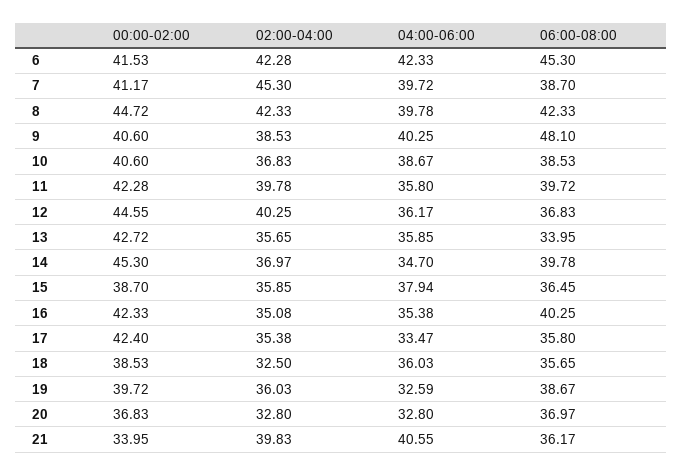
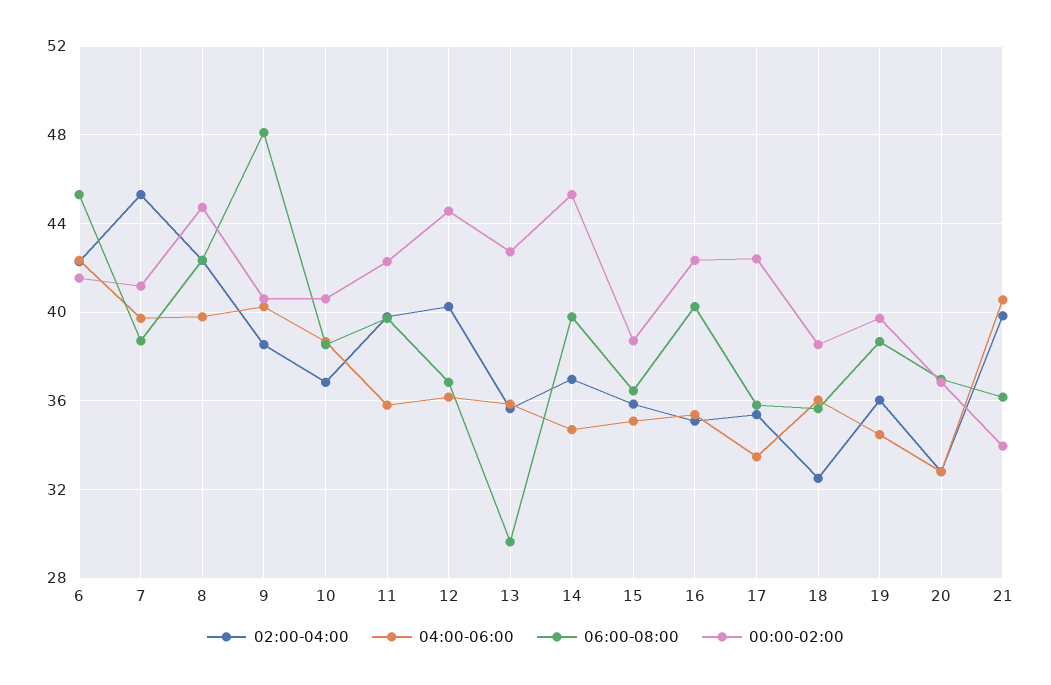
  {
    "00:00-02:00": {
      "6": 41.53,
      "7": 41.17,
      "8": 44.72,
      "9": 40.6,
      "10": 40.6,
      "11": 42.28,
      "12": 44.55,
      "13": 42.72,
      "14": 45.3,
      "15": 38.7,
      "16": 42.33,
      "17": 42.4,
      "18": 38.53,
      "19": 39.72,
      "20": 36.83,
      "21": 33.95
    },
    "02:00-04:00": {
      "6": 42.28,
      "7": 45.3,
      "8": 42.33,
      "9": 38.53,
      "10": 36.83,
      "11": 39.78,
      "12": 40.25,
      "13": 35.65,
      "14": 36.97,
      "15": 35.85,
      "16": 35.08,
      "17": 35.38,
      "18": 32.5,
      "19": 36.03,
      "20": 32.8,
      "21": 39.83
    },
    "04:00-06:00": {
      "6": 42.33,
      "7": 39.72,
      "8": 39.78,
      "9": 40.25,
      "10": 38.67,
      "11": 35.8,
      "12": 36.17,
      "13": 35.85,
      "14": 34.7,
-     "15": 37.94,
+     "15": 35,
      "16": 35.38,
      "17": 33.47,
      "18": 36.03,
-     "19": 32.59,
+     "19": 34.5,
      "20": 32.8,
      "21": 40.55
    },
    "06:00-08:00": {
      "6": 45.3,
      "7": 38.7,
      "8": 42.33,
      "9": 48.1,
      "10": 38.53,
      "11": 39.72,
      "12": 36.83,
-     "13": 33.95,
+     "13": 29.5,
      "14": 39.78,
      "15": 36.45,
      "16": 40.25,
      "17": 35.8,
      "18": 35.65,
      "19": 38.67,
      "20": 36.97,
      "21": 36.17
    }
  }

